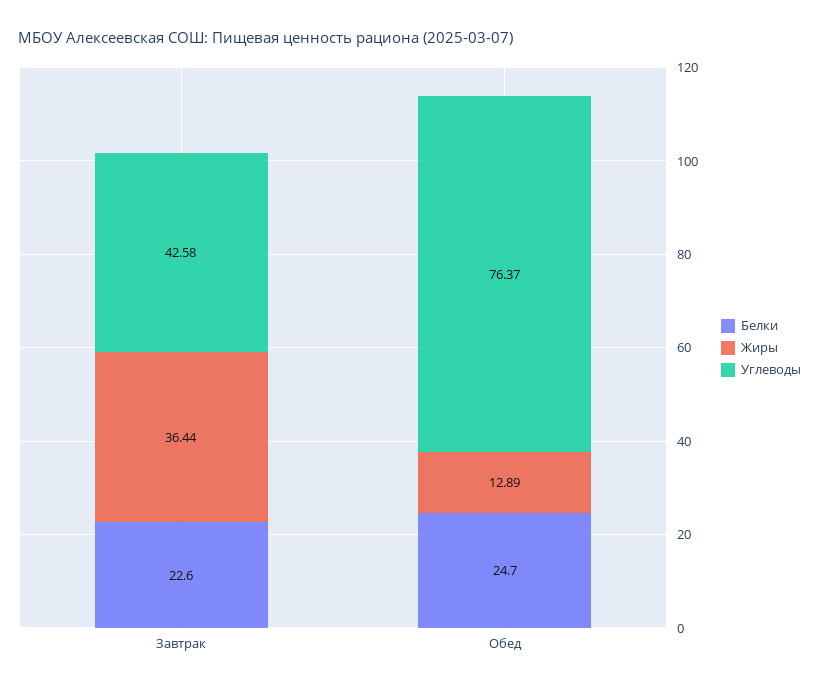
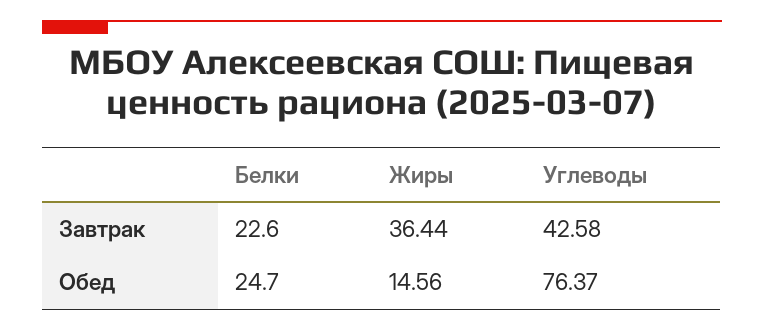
  {
    "Белки": {
      "Завтрак": 22.6,
      "Обед": 24.7
    },
    "Жиры": {
      "Завтрак": 36.44,
-     "Обед": 12.89
+     "Обед": 14.56
    },
    "Углеводы": {
      "Завтрак": 42.58,
      "Обед": 76.37
    }
  }

